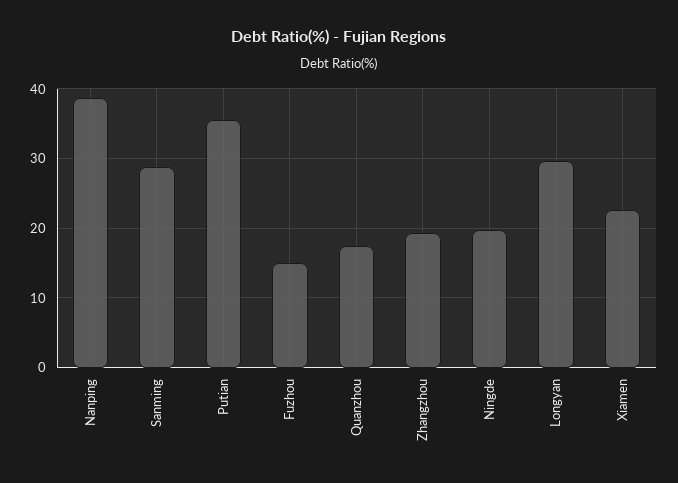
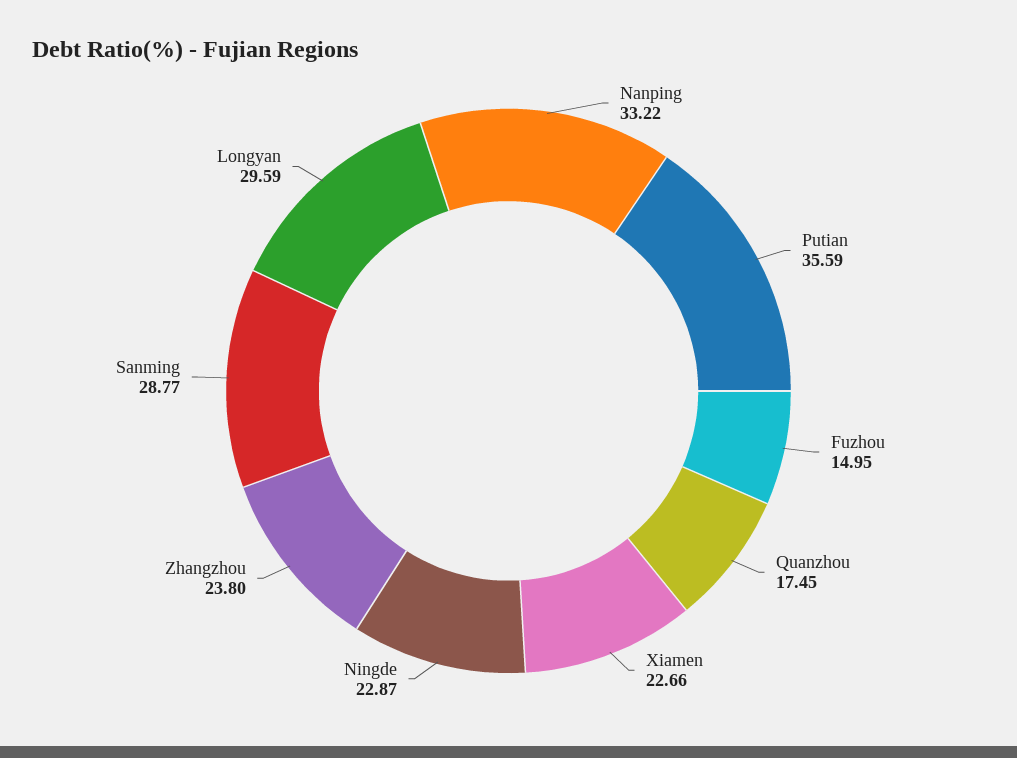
  {
-   "Nanping": 39,
+   "Nanping": 33.22,
    "Sanming": 28.77,
    "Putian": 35.59,
    "Fuzhou": 14.95,
    "Quanzhou": 17.45,
-   "Zhangzhou": 19,
+   "Zhangzhou": 23.8,
-   "Ningde": 20,
+   "Ningde": 22.87,
    "Longyan": 29.59,
    "Xiamen": 22.66
  }

